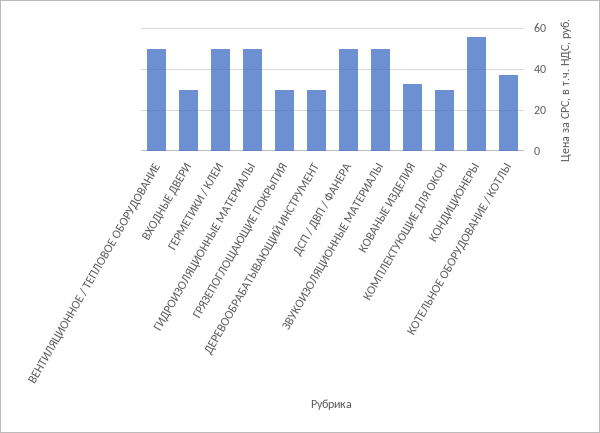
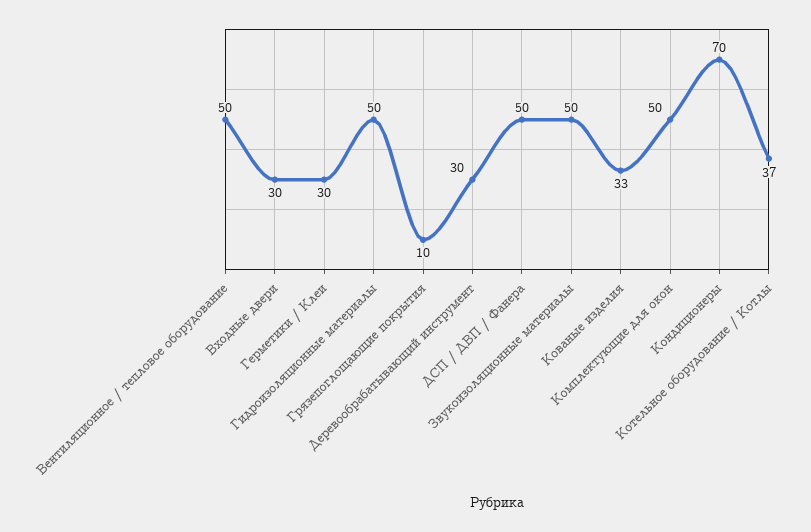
  {
    "ВЕНТИЛЯЦИОННОЕ / ТЕПЛОВОЕ ОБОРУДОВАНИЕ": 50,
    "ВХОДНЫЕ ДВЕРИ": 30,
-   "ГЕРМЕТИКИ / КЛЕИ": 50,
+   "ГЕРМЕТИКИ / КЛЕИ": 30,
    "ГИДРОИЗОЛЯЦИОННЫЕ МАТЕРИАЛЫ": 50,
-   "ГРЯЗЕПОГЛОЩАЮЩИЕ ПОКРЫТИЯ": 30,
+   "ГРЯЗЕПОГЛОЩАЮЩИЕ ПОКРЫТИЯ": 10,
    "ДЕРЕВООБРАБАТЫВАЮЩИЙ ИНСТРУМЕНТ": 30,
    "ДСП / ДВП / ФАНЕРА": 50,
    "ЗВУКОИЗОЛЯЦИОННЫЕ МАТЕРИАЛЫ": 50,
    "КОВАНЫЕ ИЗДЕЛИЯ": 33,
-   "КОМПЛЕКТУЮЩИЕ ДЛЯ ОКОН": 30,
+   "КОМПЛЕКТУЮЩИЕ ДЛЯ ОКОН": 50,
-   "КОНДИЦИОНЕРЫ": 55,
+   "КОНДИЦИОНЕРЫ": 70,
    "КОТЕЛЬНОЕ ОБОРУДОВАНИЕ / КОТЛЫ": 37
  }

